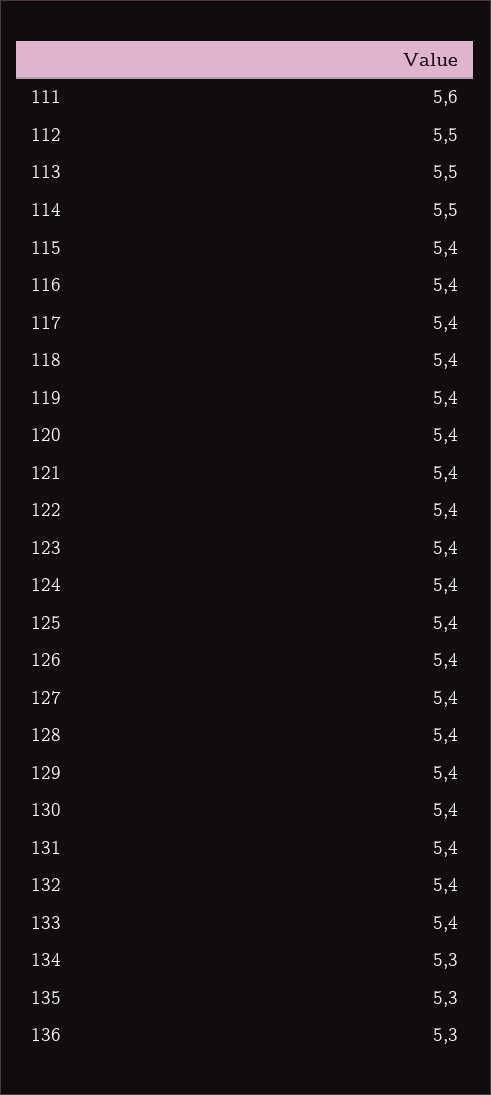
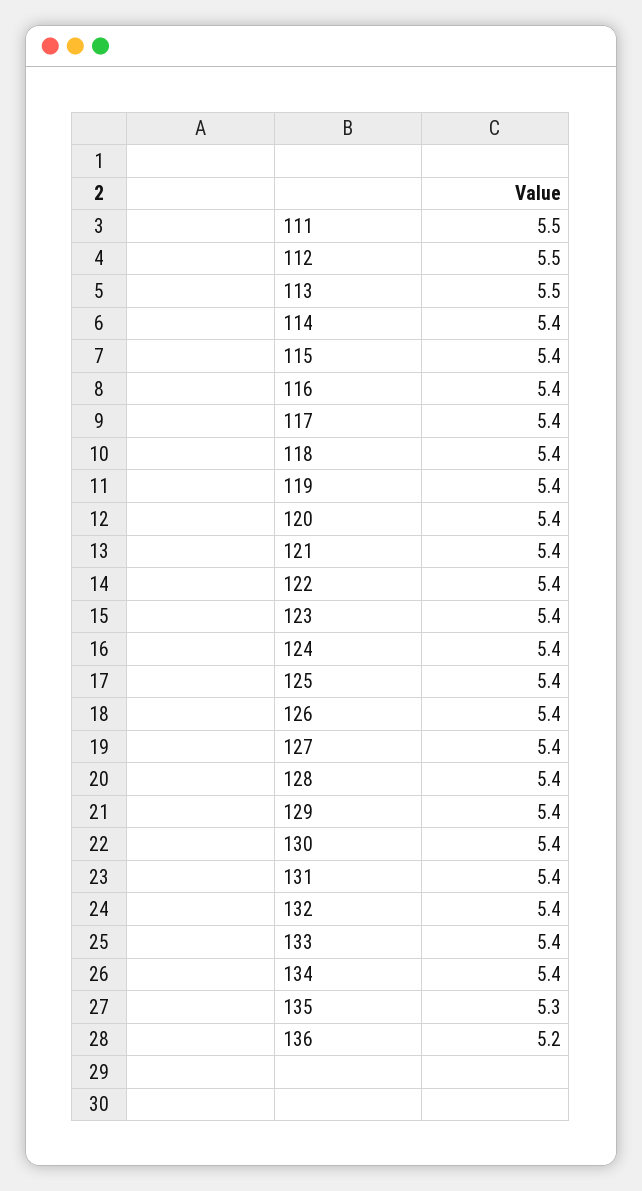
  {
-   "111": 5.6,
+   "111": 5.5,
    "112": 5.5,
    "113": 5.5,
-   "114": 5.5,
+   "114": 5.4,
    "115": 5.4,
    "116": 5.4,
    "117": 5.4,
    "118": 5.4,
    "119": 5.4,
    "120": 5.4,
    "121": 5.4,
    "122": 5.4,
    "123": 5.4,
    "124": 5.4,
    "125": 5.4,
    "126": 5.4,
    "127": 5.4,
    "128": 5.4,
    "129": 5.4,
    "130": 5.4,
    "131": 5.4,
    "132": 5.4,
    "133": 5.4,
-   "134": 5.3,
+   "134": 5.4,
    "135": 5.3,
-   "136": 5.3
+   "136": 5.2
  }

